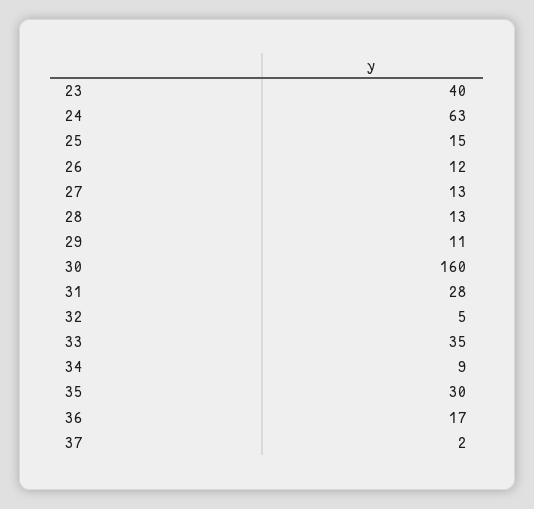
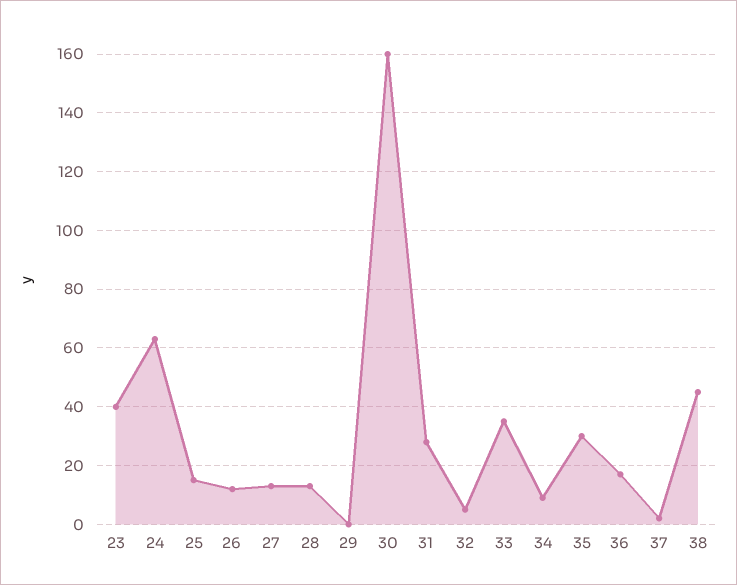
  {
    "23": 40,
    "24": 63,
    "25": 15,
    "26": 12,
    "27": 13,
    "28": 13,
-   "29": 11,
+   "29": 0,
    "30": 160,
    "31": 28,
    "32": 5,
    "33": 35,
    "34": 9,
    "35": 30,
    "36": 17,
-   "37": 2
+   "37": 2,
+   "38": 45
  }

